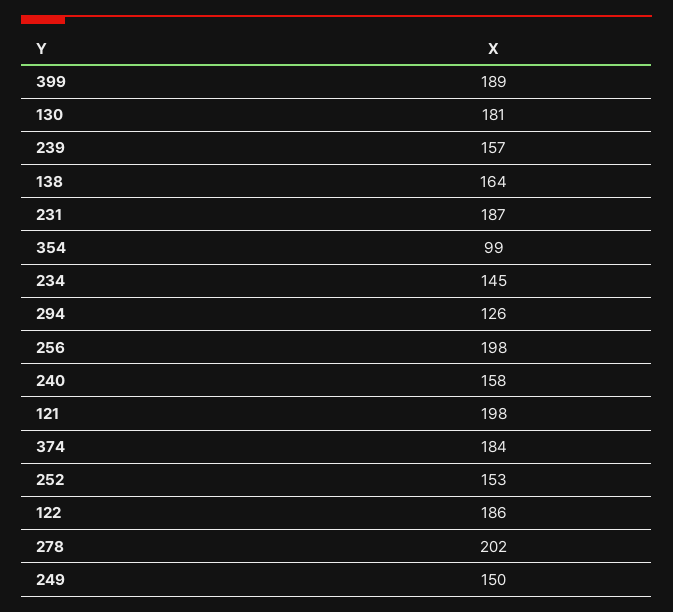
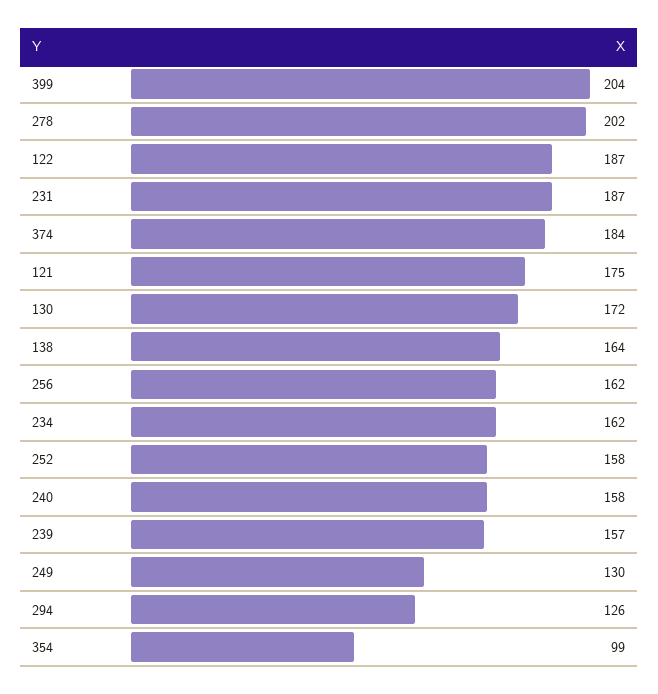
  {
-   "399": 189,
+   "399": 204,
-   "130": 181,
+   "130": 172,
    "239": 157,
    "138": 164,
    "231": 187,
    "354": 99,
-   "234": 145,
+   "234": 162,
    "294": 126,
-   "256": 198,
+   "256": 162,
    "240": 158,
-   "121": 198,
+   "121": 175,
    "374": 184,
-   "252": 153,
+   "252": 158,
-   "122": 186,
+   "122": 187,
    "278": 202,
-   "249": 150
+   "249": 130
  }

